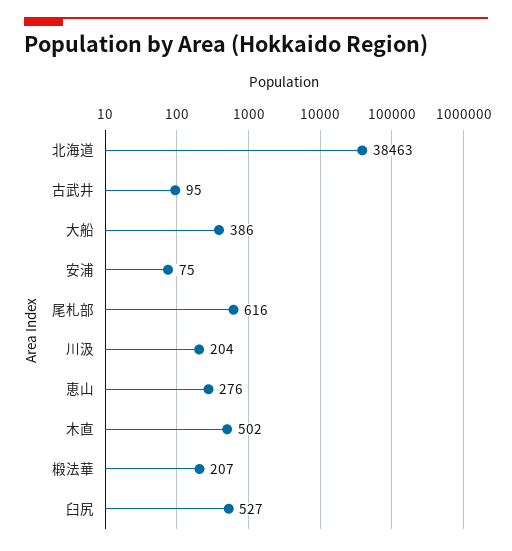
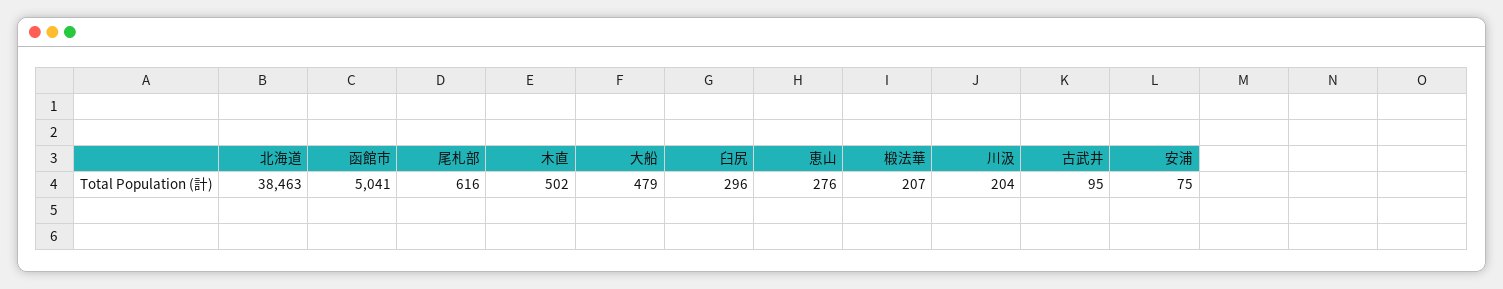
  {
    "北海道": 38463,
    "古武井": 95,
-   "大船": 386,
+   "大船": 479,
    "安浦": 75,
    "尾札部": 616,
    "川汲": 204,
    "恵山": 276,
    "木直": 502,
    "椴法華": 207,
-   "臼尻": 527
+   "臼尻": 296,
+   "函館市": 5041
  }

